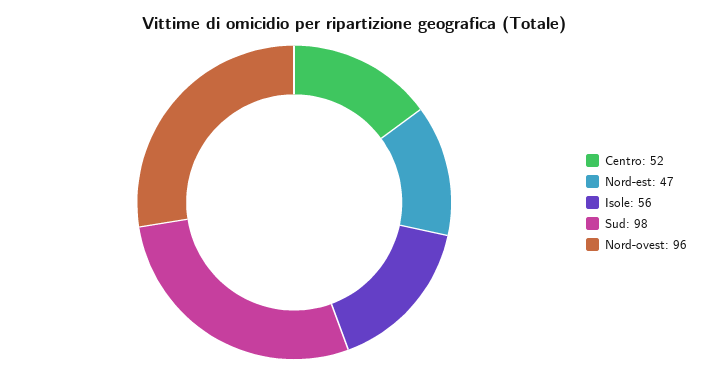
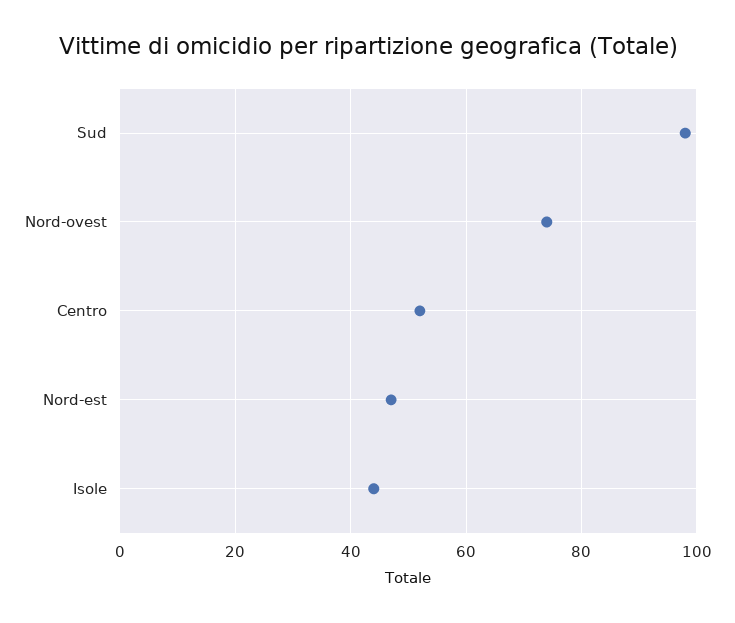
  {
    "Centro": 52,
    "Nord-est": 47,
-   "Isole": 56,
+   "Isole": 45,
    "Sud": 98,
-   "Nord-ovest": 96
+   "Nord-ovest": 75
  }

